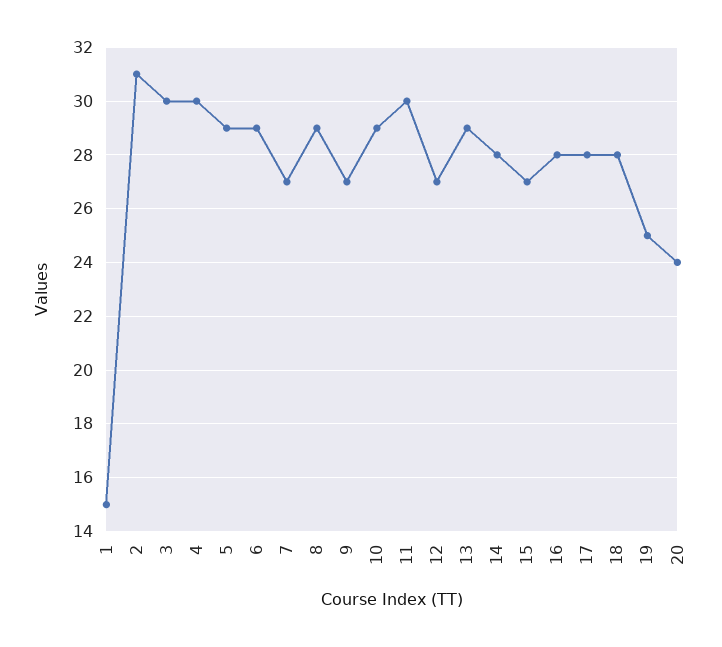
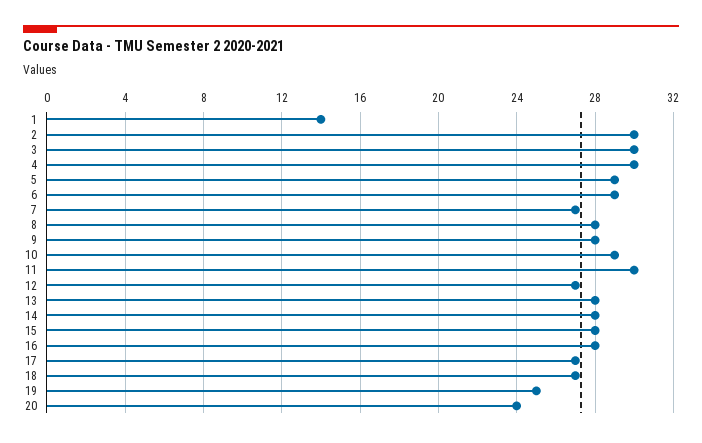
  {
-   "1": 15,
+   "1": 14,
-   "2": 31,
+   "2": 30,
    "3": 30,
    "4": 30,
    "5": 29,
    "6": 29,
    "7": 27,
-   "8": 29,
+   "8": 28,
-   "9": 27,
+   "9": 28,
    "10": 29,
    "11": 30,
    "12": 27,
-   "13": 29,
+   "13": 28,
    "14": 28,
-   "15": 27,
+   "15": 28,
    "16": 28,
-   "17": 28,
+   "17": 27,
-   "18": 28,
+   "18": 27,
    "19": 25,
    "20": 24
  }

